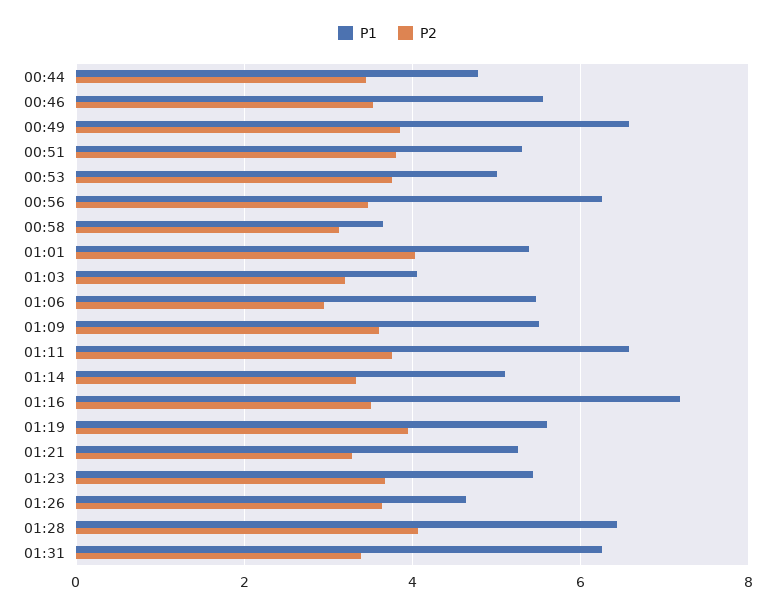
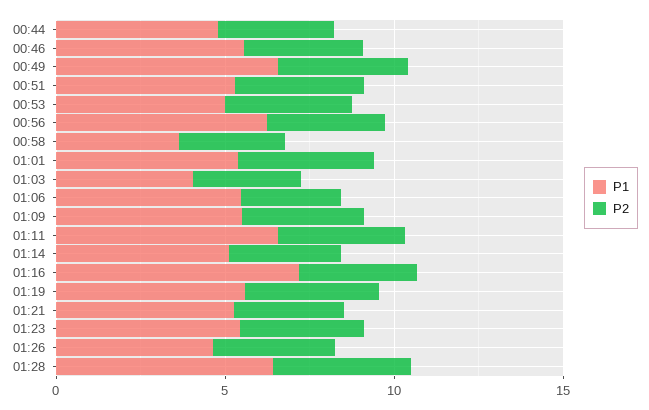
  {
    "P1": {
      "00:44": 4.8,
      "00:46": 5.6,
      "00:49": 6.6,
      "00:51": 5.4,
      "00:53": 5,
      "00:56": 6.2,
      "00:58": 3.6,
      "01:01": 5.4,
      "01:03": 4,
      "01:06": 5.4,
      "01:09": 5.6,
      "01:11": 6.6,
      "01:14": 5.2,
      "01:16": 7.2,
      "01:19": 5.6,
      "01:21": 5.2,
      "01:23": 5.4,
      "01:26": 4.6,
-     "01:28": 6.4,
+     "01:28": 6.4
-     "01:31": 6.2
    },
    "P2": {
      "00:44": 3.4,
      "00:46": 3.6,
      "00:49": 3.8,
      "00:51": 3.8,
      "00:53": 3.8,
      "00:56": 3.4,
      "00:58": 3.2,
      "01:01": 4,
      "01:03": 3.2,
      "01:06": 3,
      "01:09": 3.6,
      "01:11": 3.8,
      "01:14": 3.4,
      "01:16": 3.6,
      "01:19": 4,
      "01:21": 3.2,
      "01:23": 3.6,
      "01:26": 3.6,
-     "01:28": 4,
+     "01:28": 4
-     "01:31": 3.4
    }
  }

